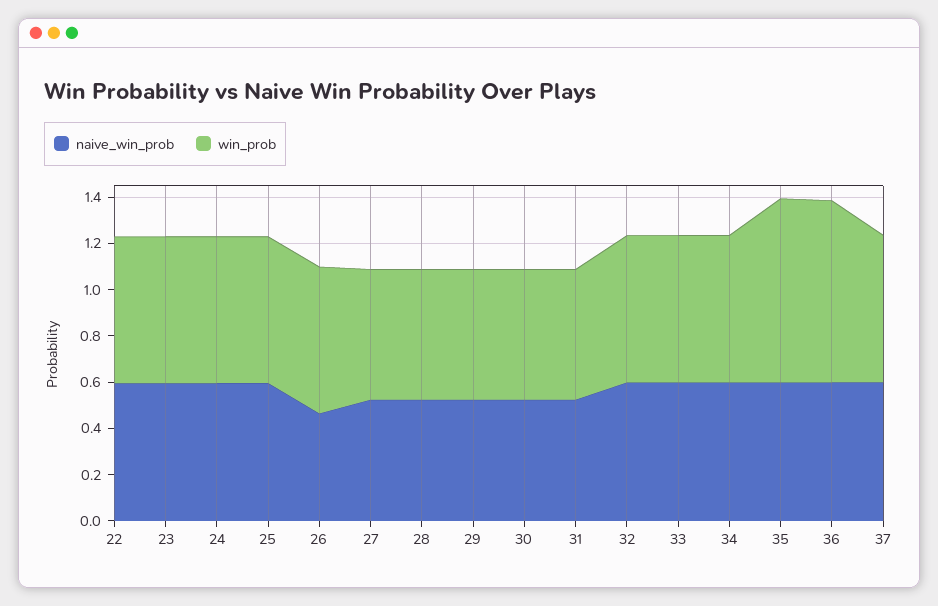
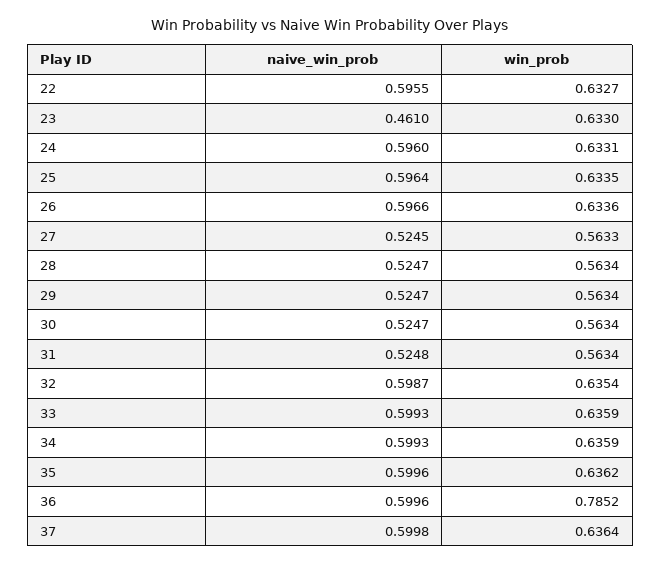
  {
    "naive_win_prob": {
      "22": 0.5955,
-     "23": 0.6,
+     "23": 0.461,
      "24": 0.596,
      "25": 0.5964,
-     "26": 0.45,
+     "26": 0.5966,
      "27": 0.5245,
      "28": 0.5247,
      "29": 0.5247,
      "30": 0.5247,
      "31": 0.5248,
      "32": 0.5987,
      "33": 0.5993,
      "34": 0.5993,
      "35": 0.5996,
      "36": 0.5996,
      "37": 0.5998
    },
    "win_prob": {
      "22": 0.6327,
      "23": 0.633,
      "24": 0.6331,
      "25": 0.6335,
      "26": 0.6336,
      "27": 0.5633,
      "28": 0.5634,
      "29": 0.5634,
      "30": 0.5634,
      "31": 0.5634,
      "32": 0.6354,
      "33": 0.6359,
      "34": 0.6359,
-     "35": 0.8,
+     "35": 0.6362,
      "36": 0.7852,
      "37": 0.6364
    }
  }

